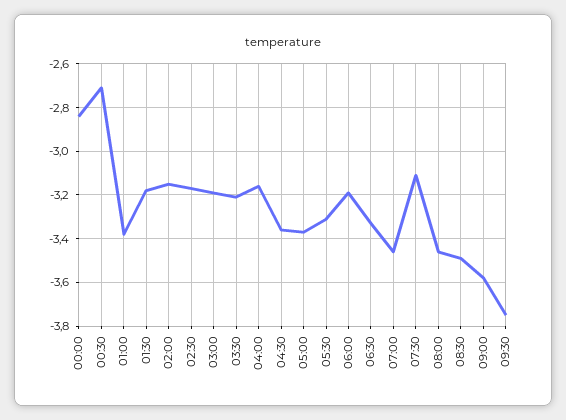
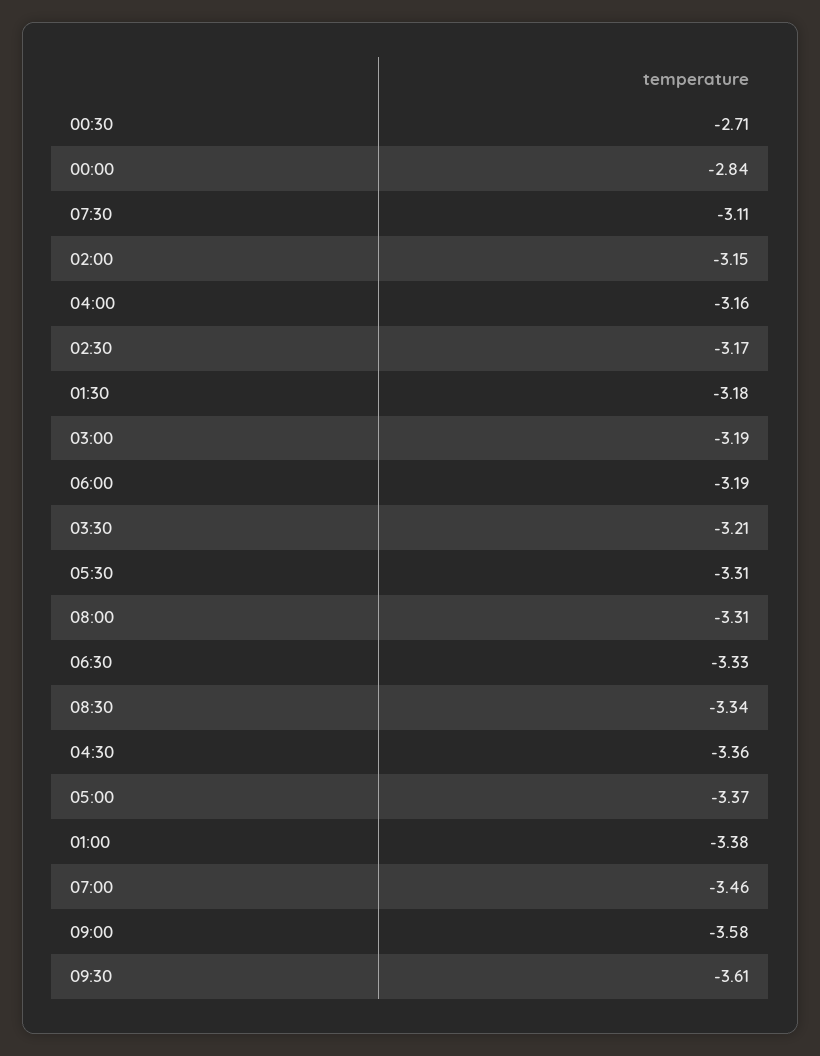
  {
    "00:00": -2.84,
    "00:30": -2.71,
    "01:00": -3.38,
    "01:30": -3.18,
    "02:00": -3.15,
    "02:30": -3.17,
    "03:00": -3.19,
    "03:30": -3.21,
    "04:00": -3.16,
    "04:30": -3.36,
    "05:00": -3.37,
    "05:30": -3.31,
    "06:00": -3.19,
    "06:30": -3.33,
    "07:00": -3.46,
    "07:30": -3.11,
-   "08:00": -3.45,
+   "08:00": -3.31,
-   "08:30": -3.5,
+   "08:30": -3.34,
    "09:00": -3.58,
-   "09:30": -3.75
+   "09:30": -3.61
  }

